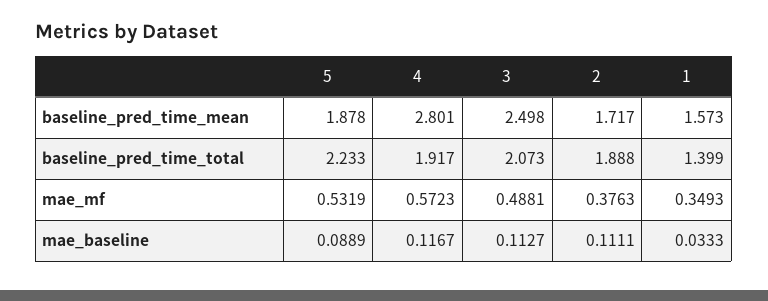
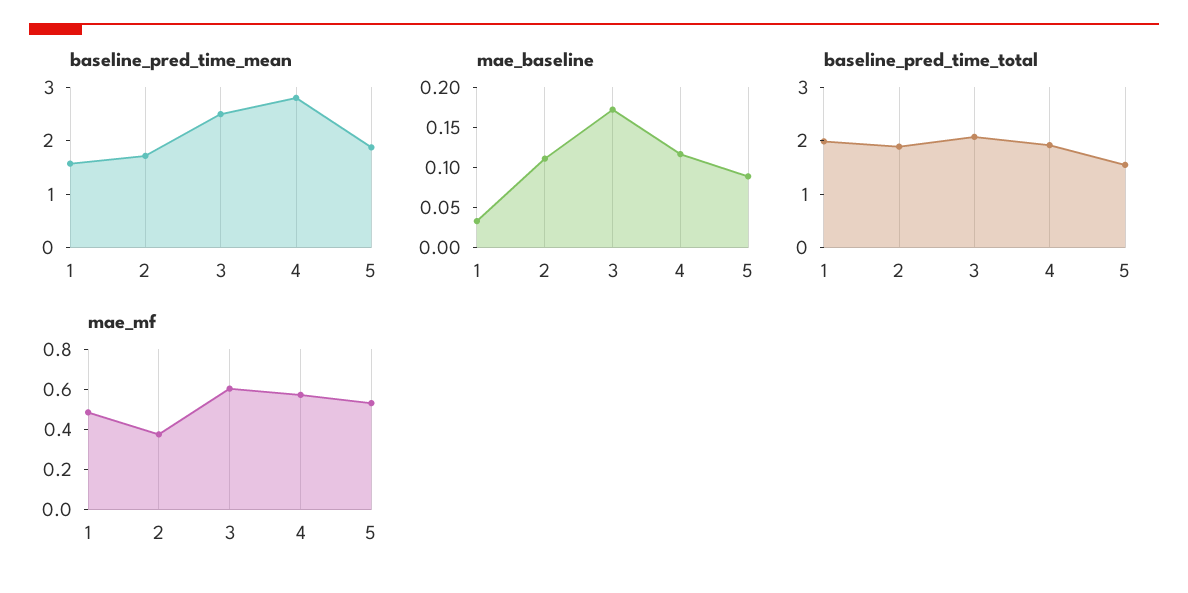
  {
    "baseline_pred_time_mean": {
      "5": 1.878,
      "4": 2.801,
      "3": 2.498,
      "2": 1.717,
      "1": 1.573
    },
    "baseline_pred_time_total": {
-     "5": 2.233,
+     "5": 1.6,
      "4": 1.917,
      "3": 2.073,
      "2": 1.888,
-     "1": 1.399
+     "1": 2
    },
    "mae_mf": {
      "5": 0.5319,
      "4": 0.5723,
-     "3": 0.4881,
+     "3": 0.6,
      "2": 0.3763,
-     "1": 0.3493
+     "1": 0.5
    },
    "mae_baseline": {
      "5": 0.0889,
      "4": 0.1167,
-     "3": 0.1127,
+     "3": 0.17,
      "2": 0.1111,
      "1": 0.0333
    }
  }

